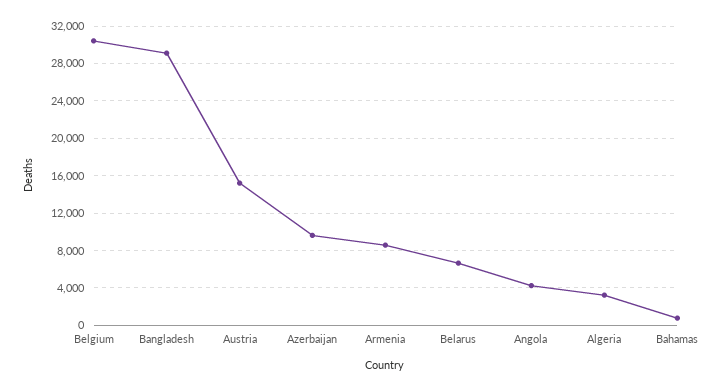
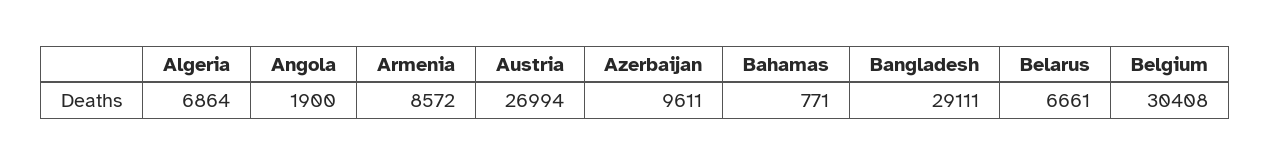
  {
    "Belgium": 30408,
    "Bangladesh": 29111,
-   "Austria": 15000,
+   "Austria": 26994,
    "Azerbaijan": 9611,
    "Armenia": 8572,
    "Belarus": 6661,
-   "Angola": 4000,
+   "Angola": 1900,
-   "Algeria": 3000,
+   "Algeria": 6864,
    "Bahamas": 771
  }

